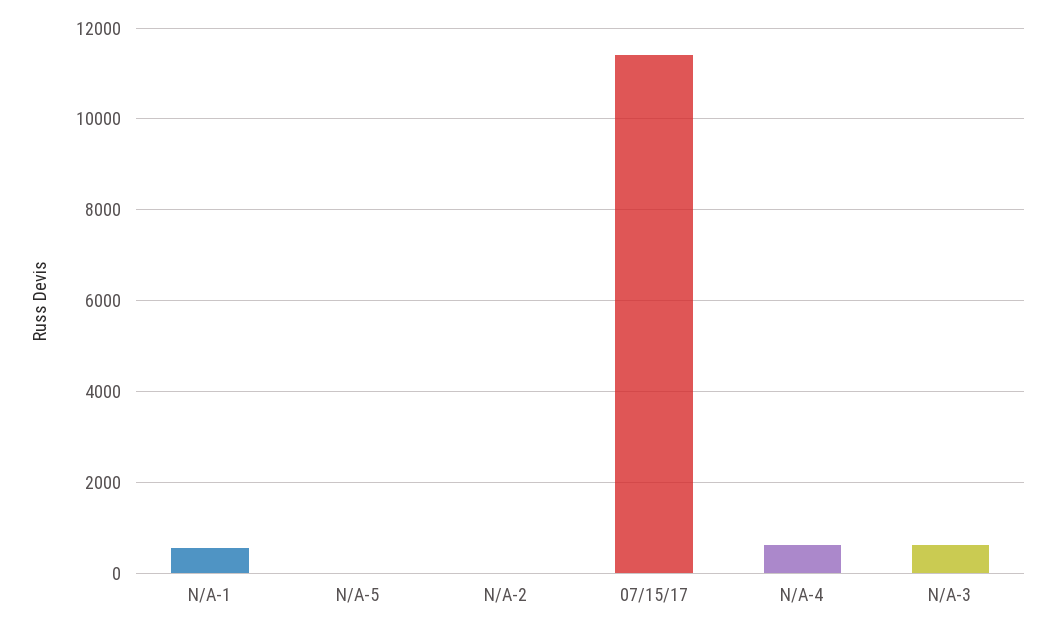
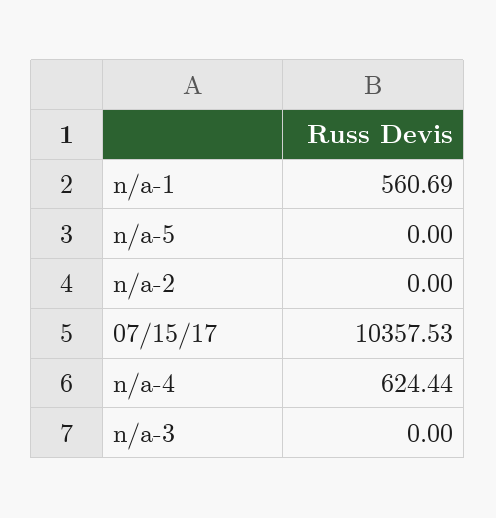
  {
    "N/A-1": 560.69,
    "N/A-5": 0,
    "N/A-2": 0,
-   "07/15/17": 11400,
+   "07/15/17": 10357.53,
    "N/A-4": 624.44,
-   "N/A-3": 600
+   "N/A-3": 0
  }

